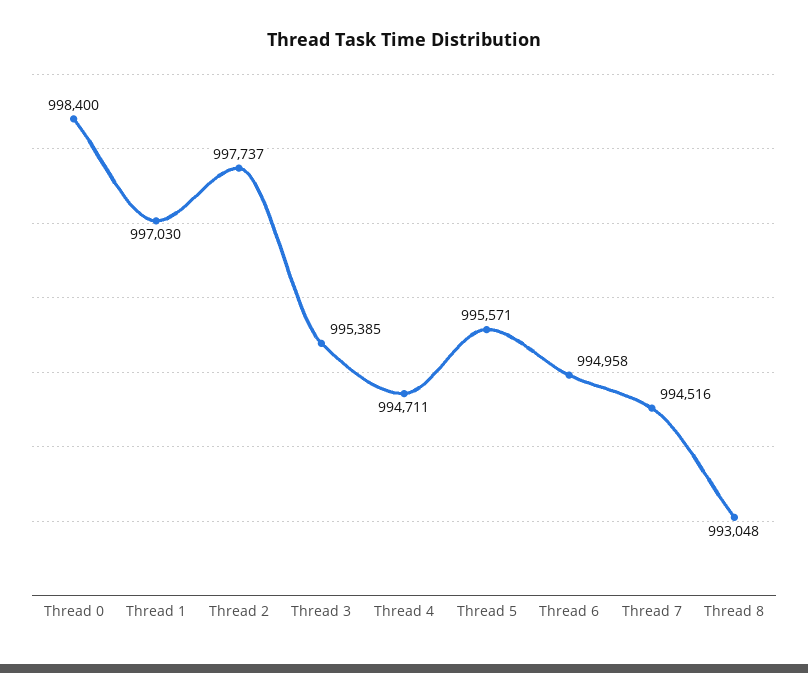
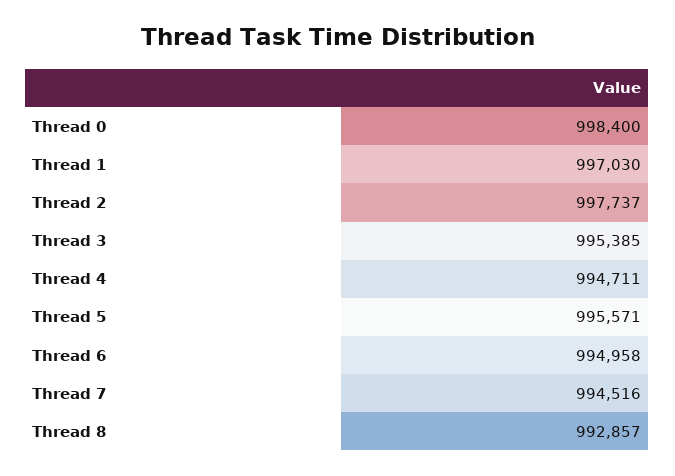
  {
    "Thread 0": 998400,
    "Thread 1": 997030,
    "Thread 2": 997737,
    "Thread 3": 995385,
    "Thread 4": 994711,
    "Thread 5": 995571,
    "Thread 6": 994958,
    "Thread 7": 994516,
-   "Thread 8": 993048
+   "Thread 8": 992857
  }

